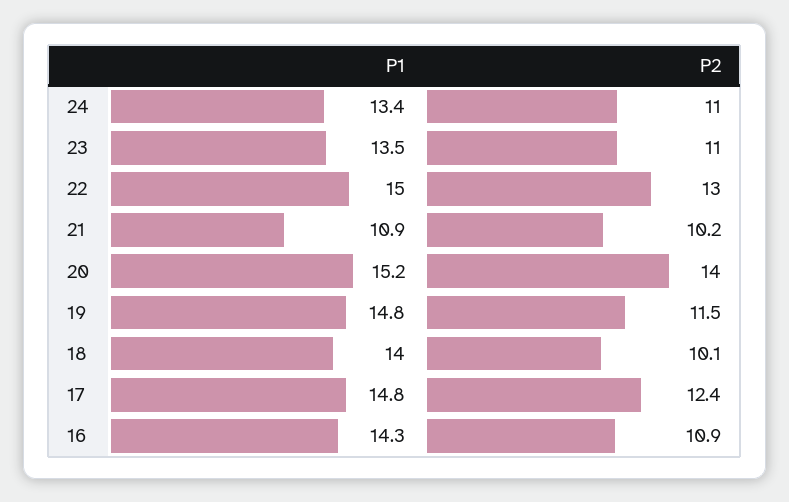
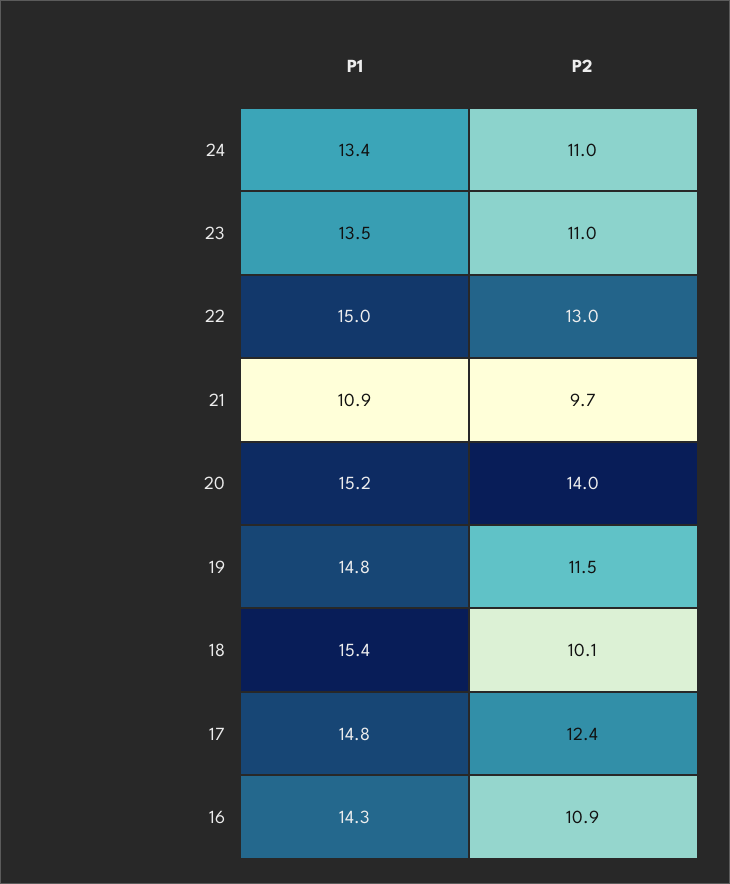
  {
    "P1": {
      "24": 13.4,
      "23": 13.5,
      "22": 15,
      "21": 10.9,
      "20": 15.2,
      "19": 14.8,
-     "18": 14,
+     "18": 15.4,
      "17": 14.8,
      "16": 14.3
    },
    "P2": {
      "24": 11,
      "23": 11,
      "22": 13,
-     "21": 10.2,
+     "21": 9.7,
      "20": 14,
      "19": 11.5,
      "18": 10.1,
      "17": 12.4,
      "16": 10.9
    }
  }

